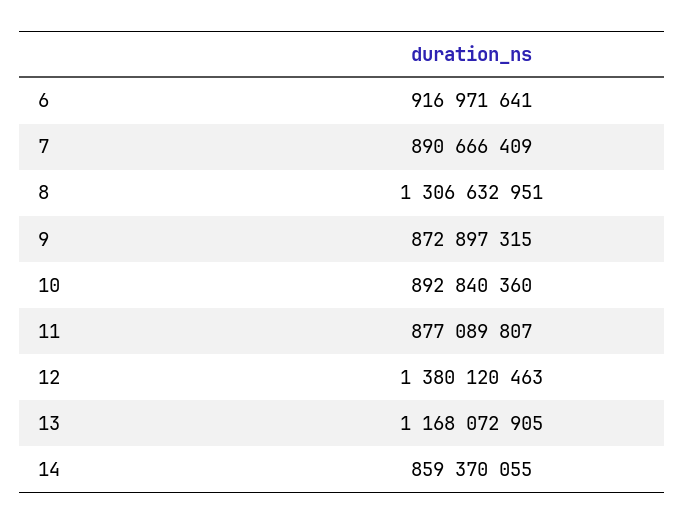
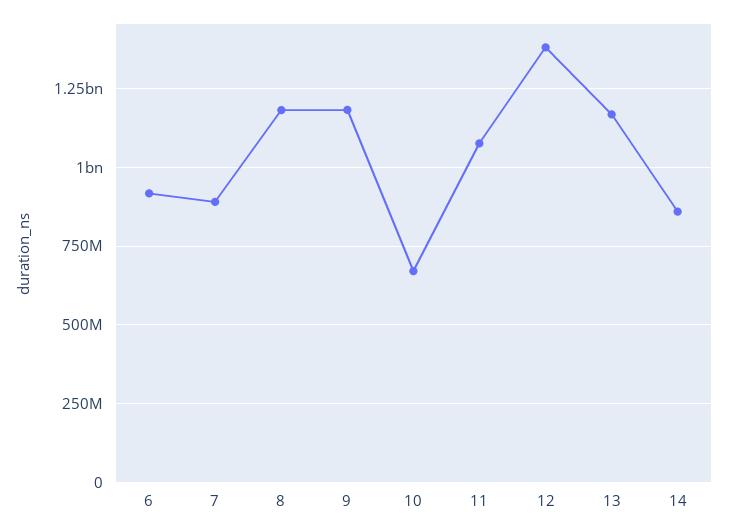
  {
    "6": 916971641,
    "7": 890666409,
-   "8": 1306632951,
+   "8": 1175000000,
-   "9": 872897315,
+   "9": 1175000000,
-   "10": 892840360,
+   "10": 675000000,
-   "11": 877089807,
+   "11": 1075000000,
    "12": 1380120463,
    "13": 1168072905,
    "14": 859370055
  }

